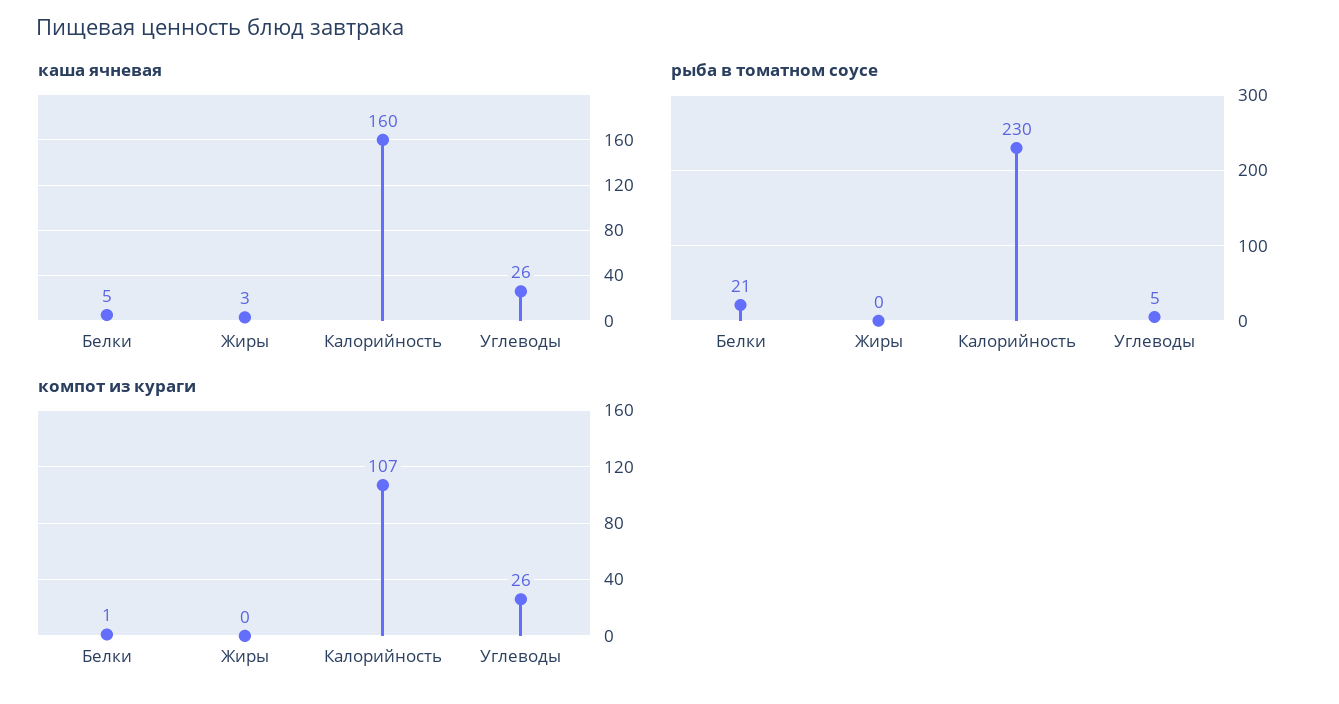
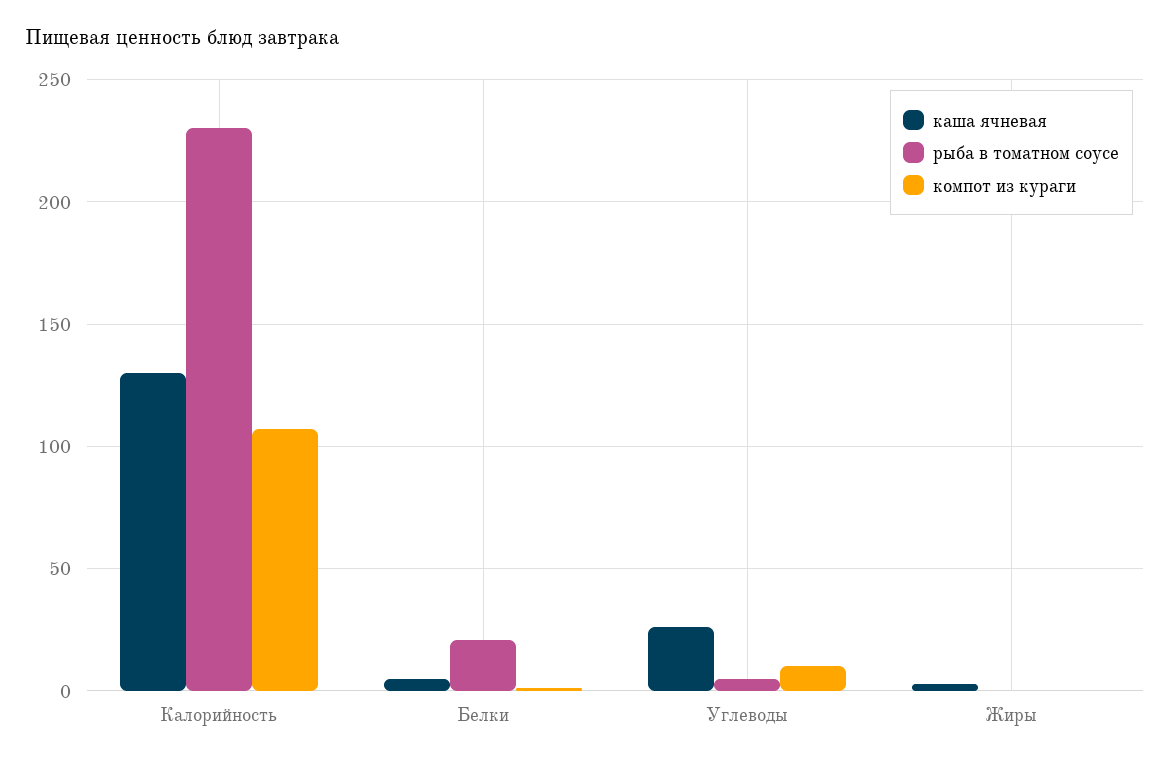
  {
    "каша ячневая": {
      "Белки": 5,
      "Жиры": 3,
-     "Калорийность": 160,
+     "Калорийность": 130,
      "Углеводы": 26
    },
    "рыба в томатном соусе": {
      "Белки": 21,
      "Жиры": 0,
      "Калорийность": 230,
      "Углеводы": 5
    },
    "компот из кураги": {
      "Белки": 1,
      "Жиры": 0,
      "Калорийность": 107,
-     "Углеводы": 26
+     "Углеводы": 10
    }
  }

